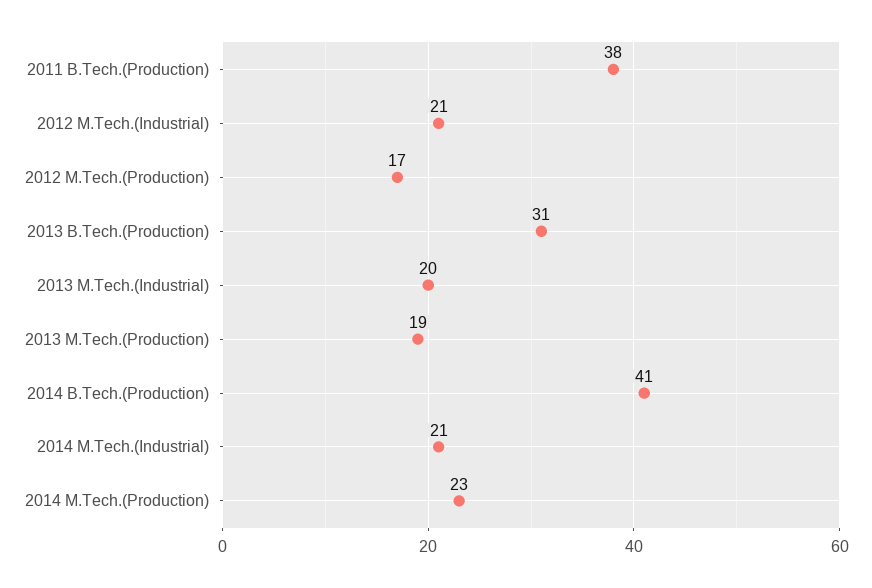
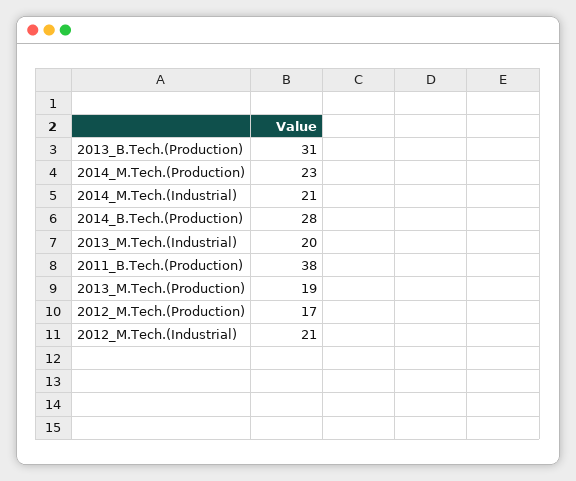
  {
    "2011 B.Tech.(Production)": 38,
    "2012 M.Tech.(Industrial)": 21,
    "2012 M.Tech.(Production)": 17,
    "2013 B.Tech.(Production)": 31,
    "2013 M.Tech.(Industrial)": 20,
    "2013 M.Tech.(Production)": 19,
-   "2014 B.Tech.(Production)": 41,
+   "2014 B.Tech.(Production)": 28,
    "2014 M.Tech.(Industrial)": 21,
    "2014 M.Tech.(Production)": 23
  }

